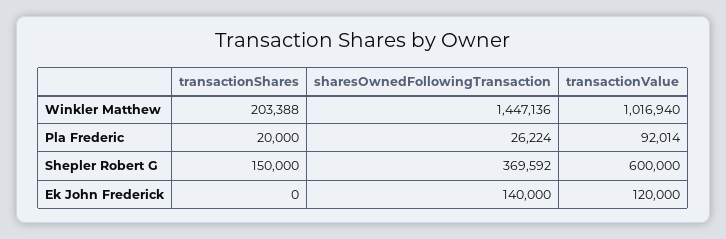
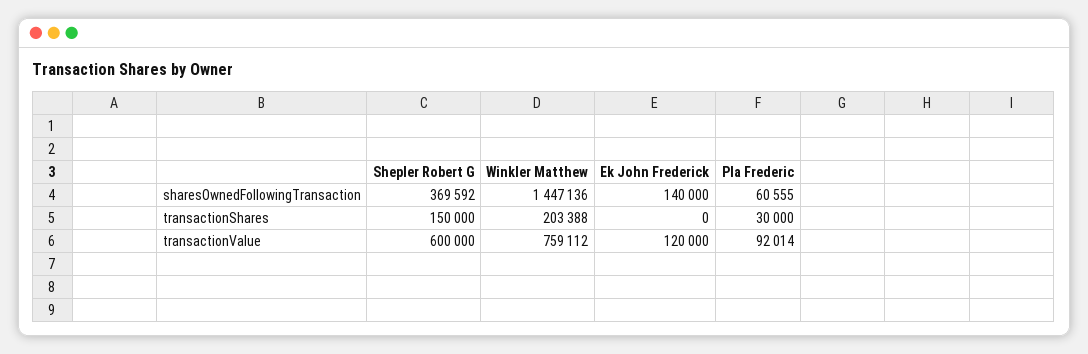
  {
    "transactionShares": {
      "Winkler Matthew": 203388,
-     "Pla Frederic": 20000,
+     "Pla Frederic": 30000,
      "Shepler Robert G": 150000,
      "Ek John Frederick": 0
    },
    "sharesOwnedFollowingTransaction": {
      "Winkler Matthew": 1447136,
-     "Pla Frederic": 26224,
+     "Pla Frederic": 60555,
      "Shepler Robert G": 369592,
      "Ek John Frederick": 140000
    },
    "transactionValue": {
-     "Winkler Matthew": 1016940,
+     "Winkler Matthew": 759112,
      "Pla Frederic": 92014,
      "Shepler Robert G": 600000,
      "Ek John Frederick": 120000
    }
  }

